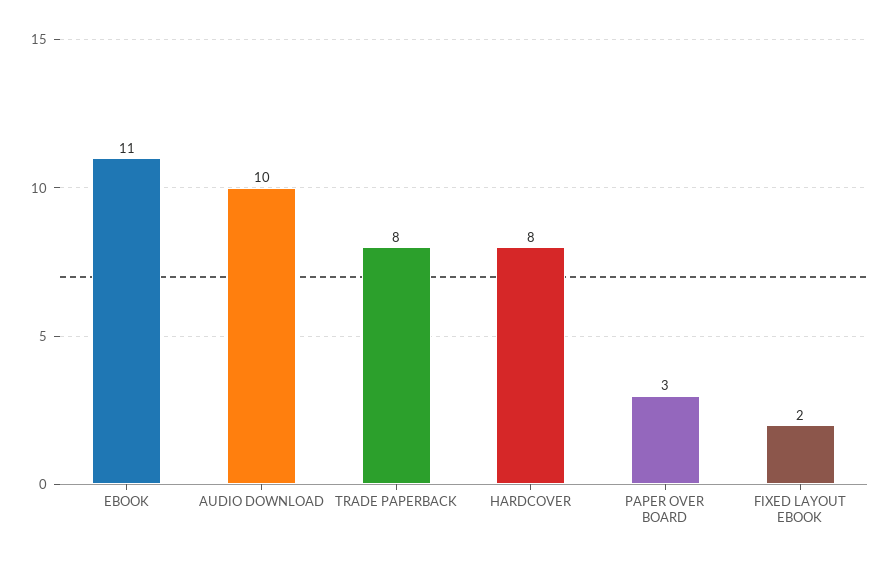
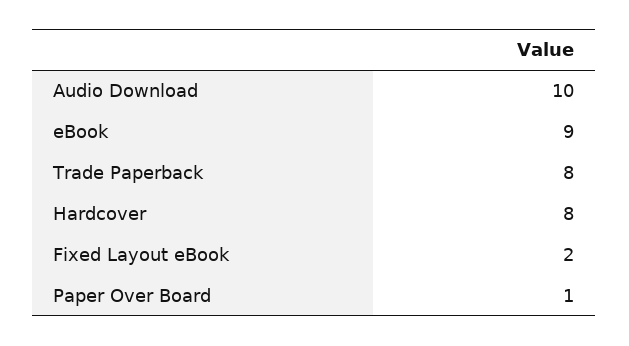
  {
-   "EBOOK": 11,
+   "EBOOK": 9,
    "AUDIO DOWNLOAD": 10,
    "TRADE PAPERBACK": 8,
    "HARDCOVER": 8,
-   "PAPER OVER BOARD": 3,
+   "PAPER OVER BOARD": 1,
    "FIXED LAYOUT EBOOK": 2
  }

